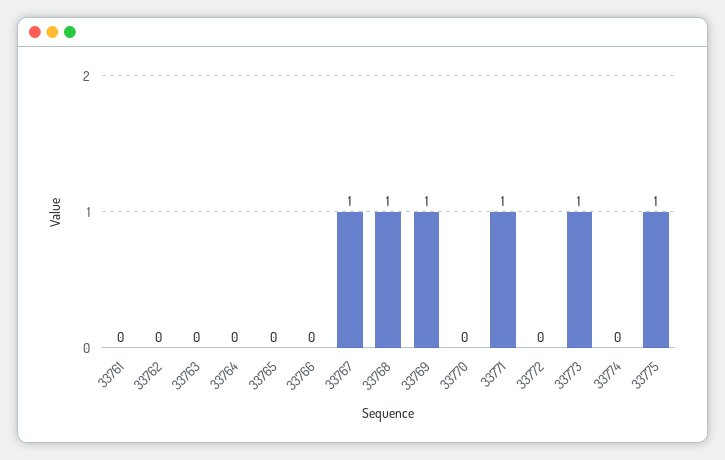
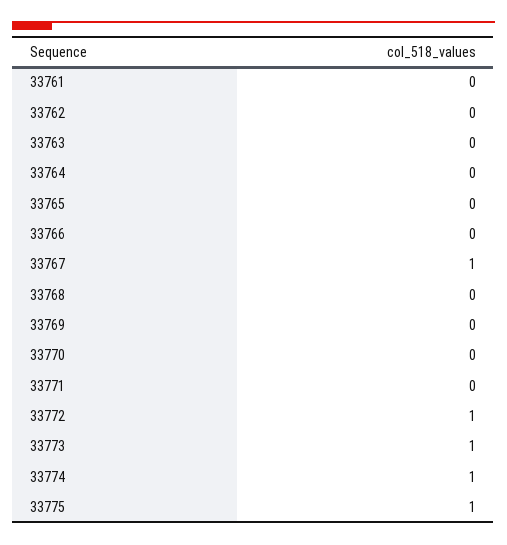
  {
    "33761": 0,
    "33762": 0,
    "33763": 0,
    "33764": 0,
    "33765": 0,
    "33766": 0,
    "33767": 1,
-   "33768": 1,
+   "33768": 0,
-   "33769": 1,
+   "33769": 0,
    "33770": 0,
-   "33771": 1,
+   "33771": 0,
-   "33772": 0,
+   "33772": 1,
    "33773": 1,
-   "33774": 0,
+   "33774": 1,
    "33775": 1
  }

